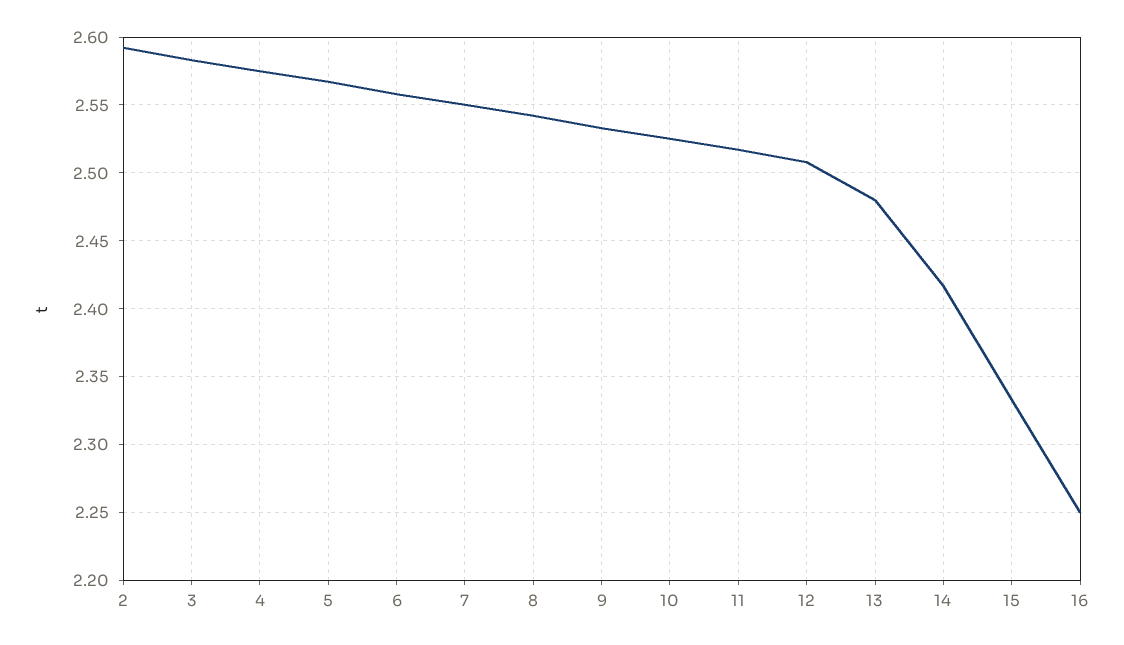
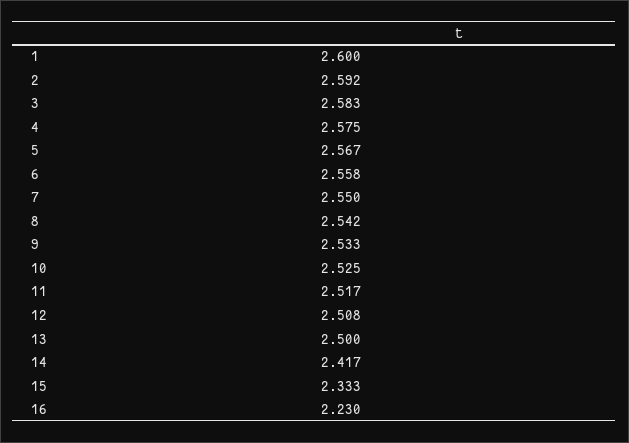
  {
    "2": 2.592,
    "3": 2.583,
    "4": 2.575,
    "5": 2.567,
    "6": 2.558,
    "7": 2.55,
    "8": 2.542,
    "9": 2.533,
    "10": 2.525,
    "11": 2.517,
    "12": 2.508,
-   "13": 2.48,
+   "13": 2.5,
    "14": 2.417,
    "15": 2.333,
-   "16": 2.25
+   "16": 2.23,
+   "1": 2.6
  }

